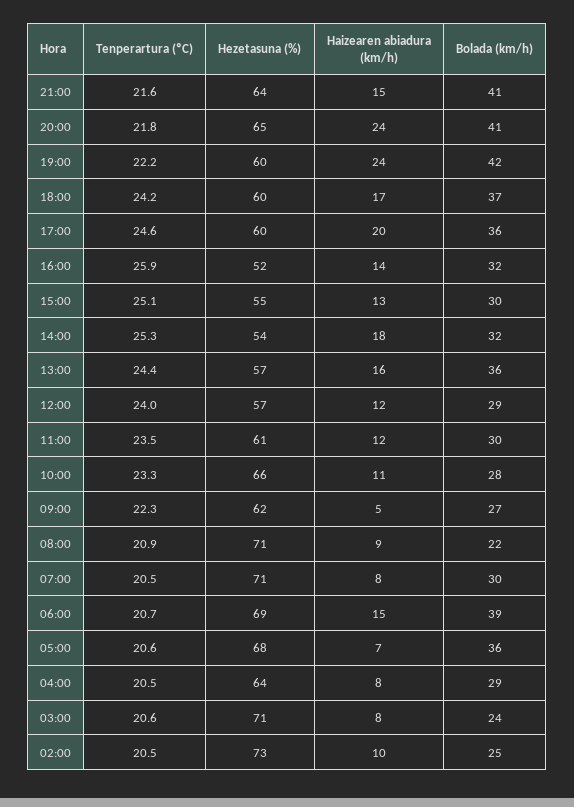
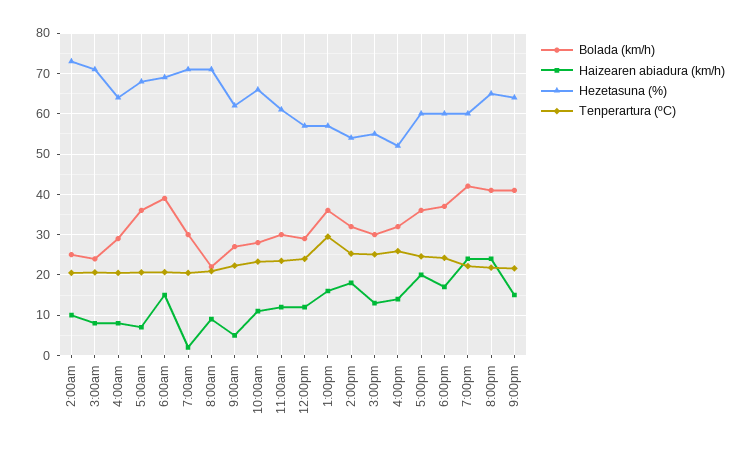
  {
    "Tenperartura (ºC)": {
      "21:00": 21.6,
      "20:00": 21.8,
      "19:00": 22.2,
      "18:00": 24.2,
      "17:00": 24.6,
      "16:00": 25.9,
      "15:00": 25.1,
      "14:00": 25.3,
-     "13:00": 24.4,
+     "13:00": 30,
      "12:00": 24,
      "11:00": 23.5,
      "10:00": 23.3,
      "09:00": 22.3,
      "08:00": 20.9,
      "07:00": 20.5,
      "06:00": 20.7,
      "05:00": 20.6,
      "04:00": 20.5,
      "03:00": 20.6,
      "02:00": 20.5
    },
    "Hezetasuna (%)": {
      "21:00": 64,
      "20:00": 65,
      "19:00": 60,
      "18:00": 60,
      "17:00": 60,
      "16:00": 52,
      "15:00": 55,
      "14:00": 54,
      "13:00": 57,
      "12:00": 57,
      "11:00": 61,
      "10:00": 66,
      "09:00": 62,
      "08:00": 71,
      "07:00": 71,
      "06:00": 69,
      "05:00": 68,
      "04:00": 64,
      "03:00": 71,
      "02:00": 73
    },
    "Haizearen abiadura (km/h)": {
      "21:00": 15,
      "20:00": 24,
      "19:00": 24,
      "18:00": 17,
      "17:00": 20,
      "16:00": 14,
      "15:00": 13,
      "14:00": 18,
      "13:00": 16,
      "12:00": 12,
      "11:00": 12,
      "10:00": 11,
      "09:00": 5,
      "08:00": 9,
-     "07:00": 8,
+     "07:00": 2,
      "06:00": 15,
      "05:00": 7,
      "04:00": 8,
      "03:00": 8,
      "02:00": 10
    },
    "Bolada (km/h)": {
      "21:00": 41,
      "20:00": 41,
      "19:00": 42,
      "18:00": 37,
      "17:00": 36,
      "16:00": 32,
      "15:00": 30,
      "14:00": 32,
      "13:00": 36,
      "12:00": 29,
      "11:00": 30,
      "10:00": 28,
      "09:00": 27,
      "08:00": 22,
      "07:00": 30,
      "06:00": 39,
      "05:00": 36,
      "04:00": 29,
      "03:00": 24,
      "02:00": 25
    }
  }

